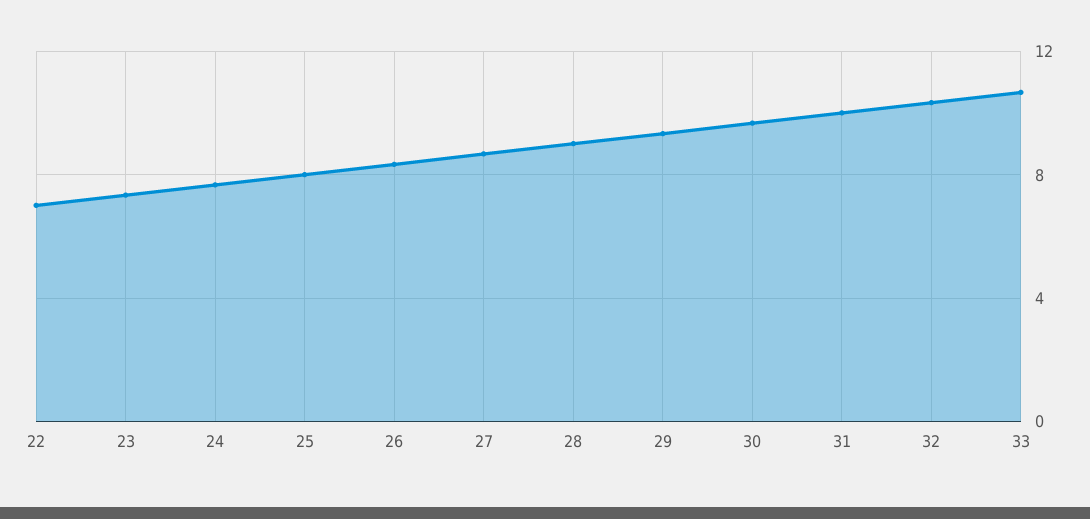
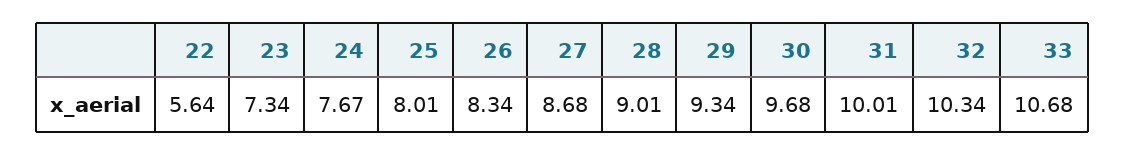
  {
-   "22": 7,
+   "22": 5.64,
    "23": 7.34,
    "24": 7.67,
    "25": 8.01,
    "26": 8.34,
    "27": 8.68,
    "28": 9.01,
    "29": 9.34,
    "30": 9.68,
    "31": 10.01,
    "32": 10.34,
    "33": 10.68
  }

